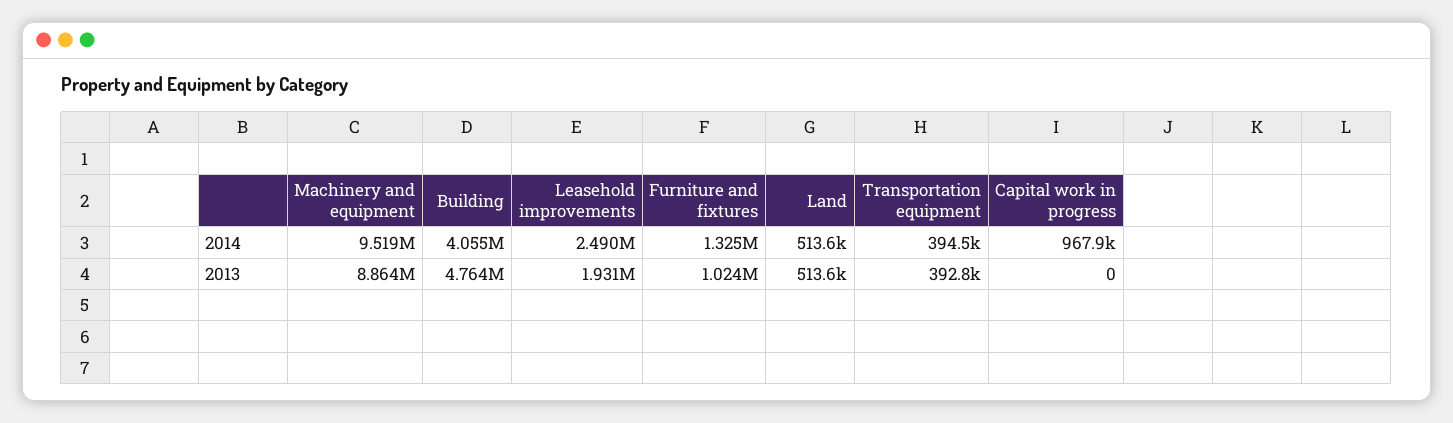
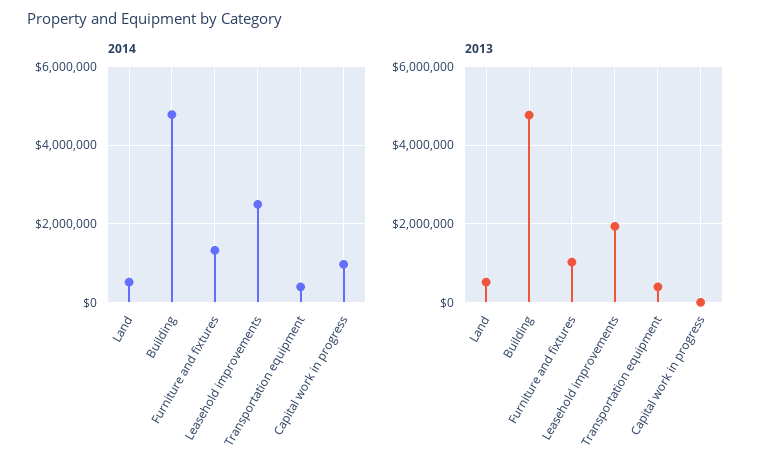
  {
    "2014": {
-     "Machinery and equipment": 9519000,
-     "Building": 4055000,
+     "Building": 4800000,
      "Leasehold improvements": 2490000,
      "Furniture and fixtures": 1325000,
      "Land": 513600,
      "Transportation equipment": 394500,
      "Capital work in progress": 967900
    },
    "2013": {
-     "Machinery and equipment": 8864000,
      "Building": 4764000,
      "Leasehold improvements": 1931000,
      "Furniture and fixtures": 1024000,
      "Land": 513600,
      "Transportation equipment": 392800,
      "Capital work in progress": 0
    }
  }

